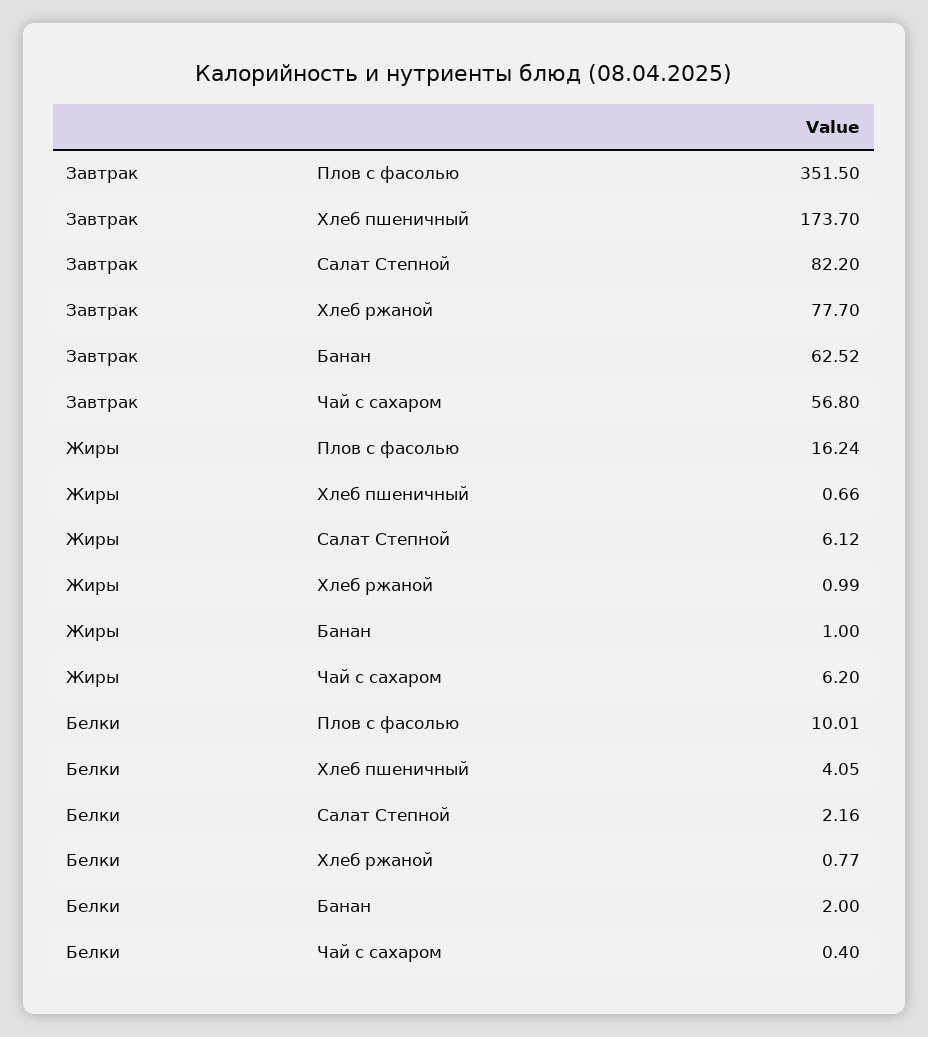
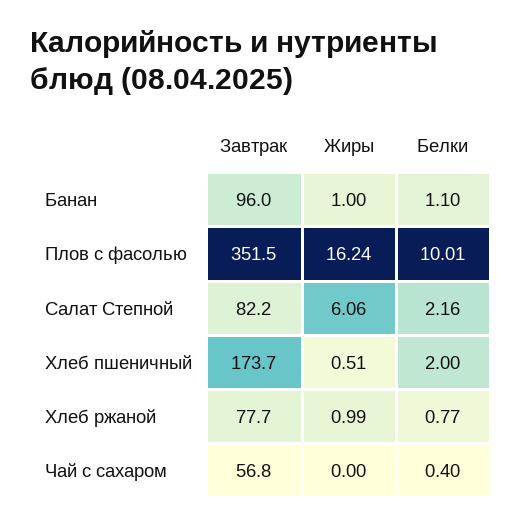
  {
    "Завтрак": {
      "Плов с фасолью": 351.5,
      "Хлеб пшеничный": 173.7,
      "Салат Степной": 82.2,
      "Хлеб ржаной": 77.7,
-     "Банан": 62.52,
+     "Банан": 96,
      "Чай с сахаром": 56.8
    },
    "Жиры": {
      "Плов с фасолью": 16.24,
-     "Хлеб пшеничный": 0.66,
+     "Хлеб пшеничный": 0.51,
-     "Салат Степной": 6.12,
+     "Салат Степной": 6.06,
      "Хлеб ржаной": 0.99,
      "Банан": 1,
-     "Чай с сахаром": 6.2
+     "Чай с сахаром": 0
    },
    "Белки": {
      "Плов с фасолью": 10.01,
-     "Хлеб пшеничный": 4.05,
+     "Хлеб пшеничный": 2,
      "Салат Степной": 2.16,
      "Хлеб ржаной": 0.77,
-     "Банан": 2,
+     "Банан": 1.1,
      "Чай с сахаром": 0.4
    }
  }

